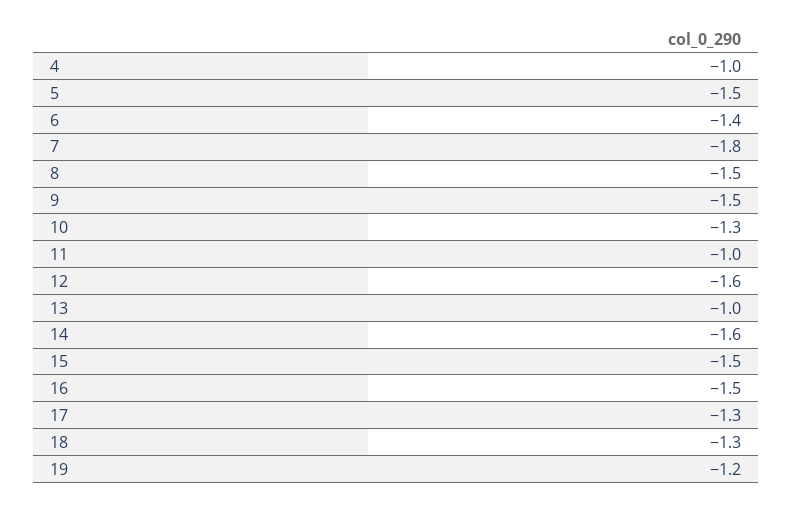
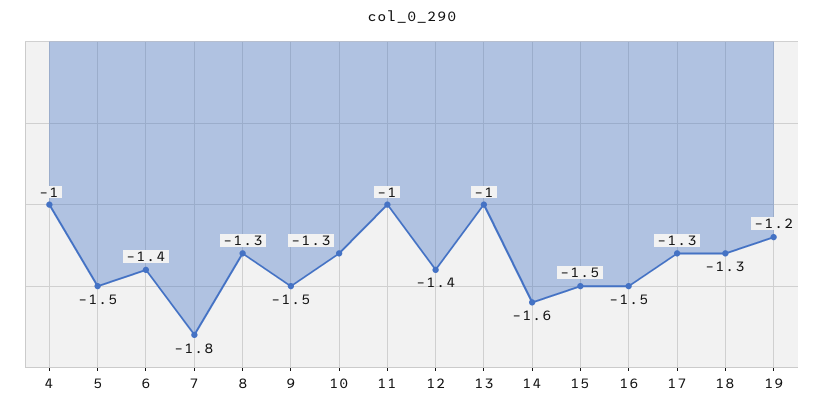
  {
    "4": -1,
    "5": -1.5,
    "6": -1.4,
    "7": -1.8,
-   "8": -1.5,
+   "8": -1.3,
    "9": -1.5,
    "10": -1.3,
    "11": -1,
-   "12": -1.6,
+   "12": -1.4,
    "13": -1,
    "14": -1.6,
    "15": -1.5,
    "16": -1.5,
    "17": -1.3,
    "18": -1.3,
    "19": -1.2
  }

